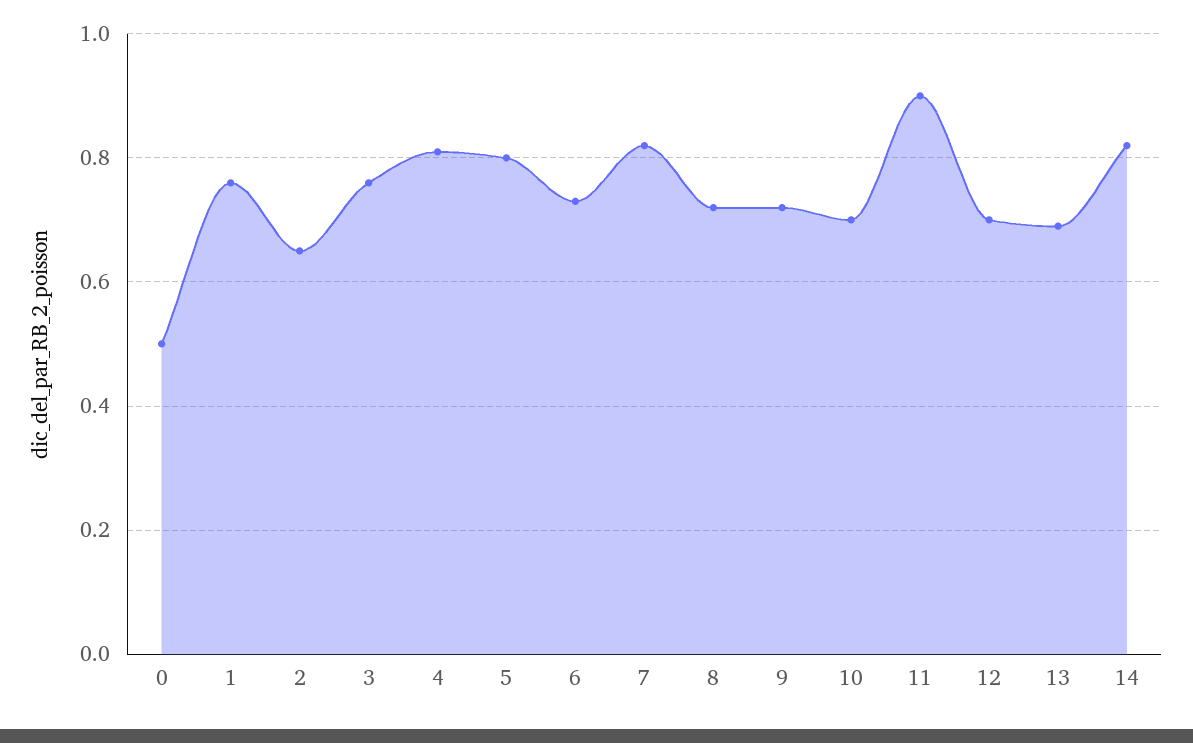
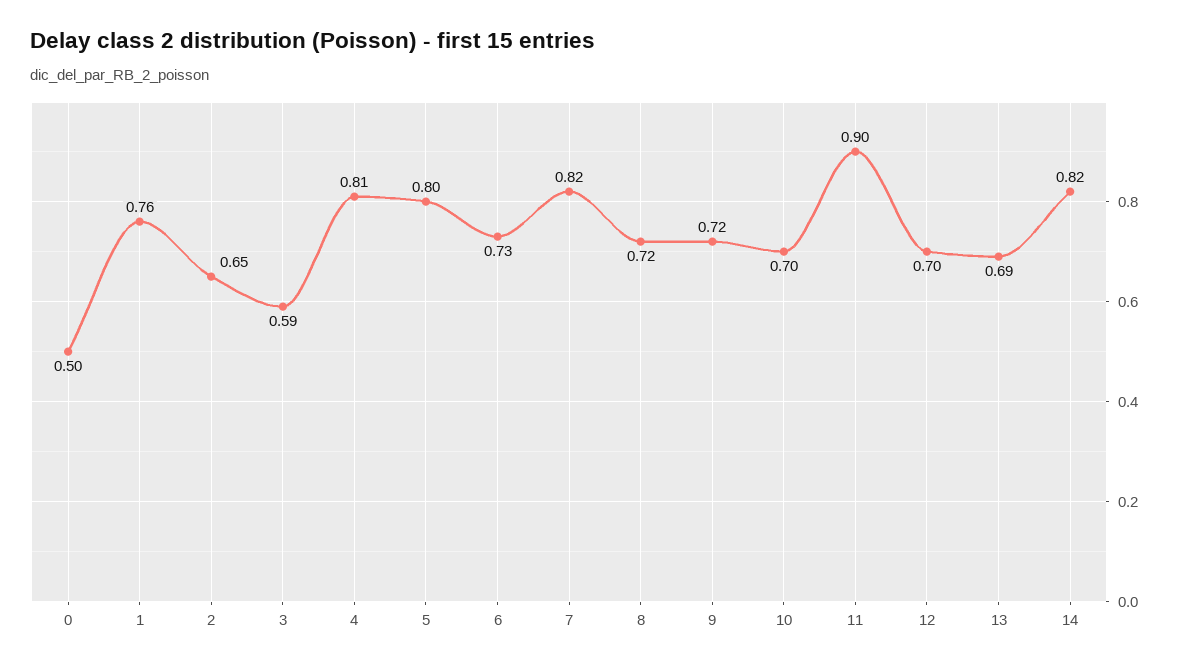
  {
    "0": 0.5,
    "1": 0.76,
    "2": 0.65,
-   "3": 0.75,
+   "3": 0.59,
    "4": 0.81,
    "5": 0.8,
    "6": 0.73,
    "7": 0.82,
    "8": 0.72,
    "9": 0.72,
    "10": 0.7,
    "11": 0.9,
    "12": 0.7,
    "13": 0.69,
    "14": 0.82
  }

